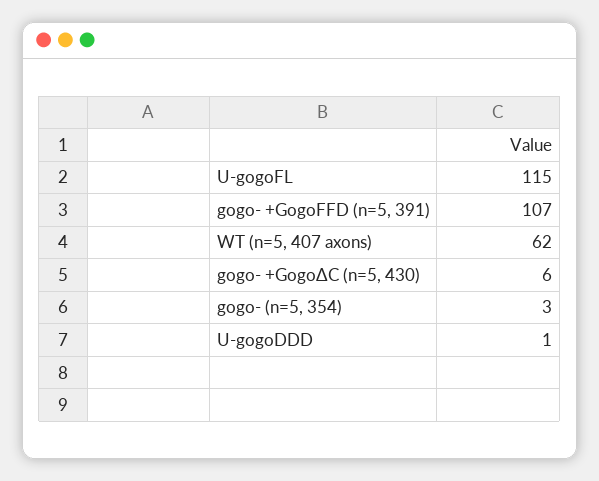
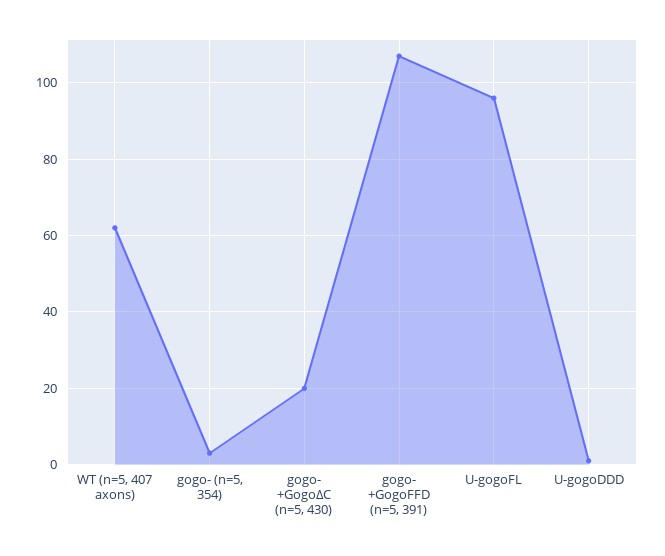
  {
-   "U-gogoFL": 115,
+   "U-gogoFL": 95,
    "gogo- +GogoFFD (n=5, 391)": 107,
    "WT (n=5, 407 axons)": 62,
-   "gogo- +GogoΔC (n=5, 430)": 6,
+   "gogo- +GogoΔC (n=5, 430)": 20,
    "gogo- (n=5, 354)": 3,
    "U-gogoDDD": 1
  }

